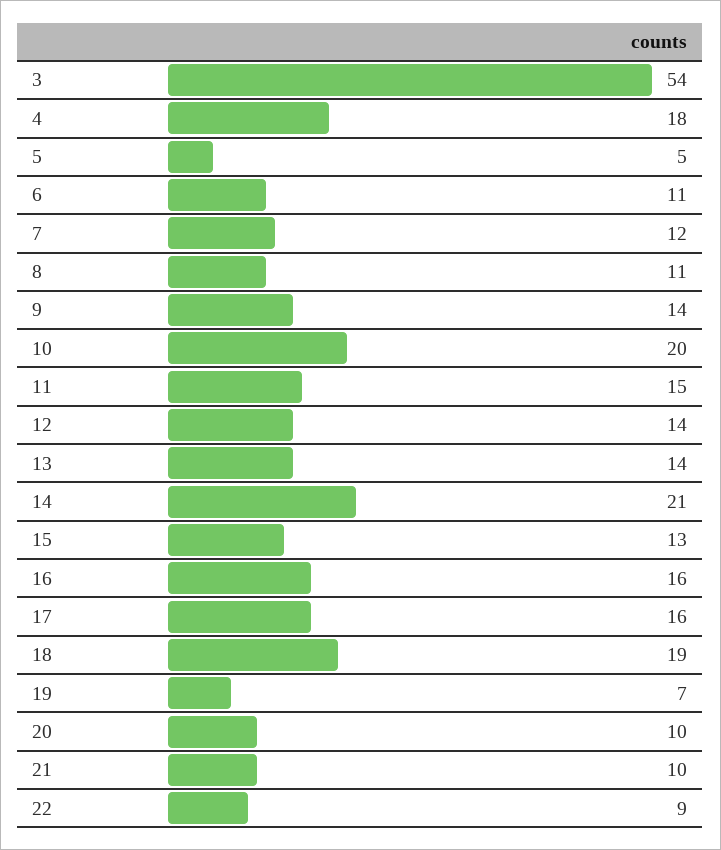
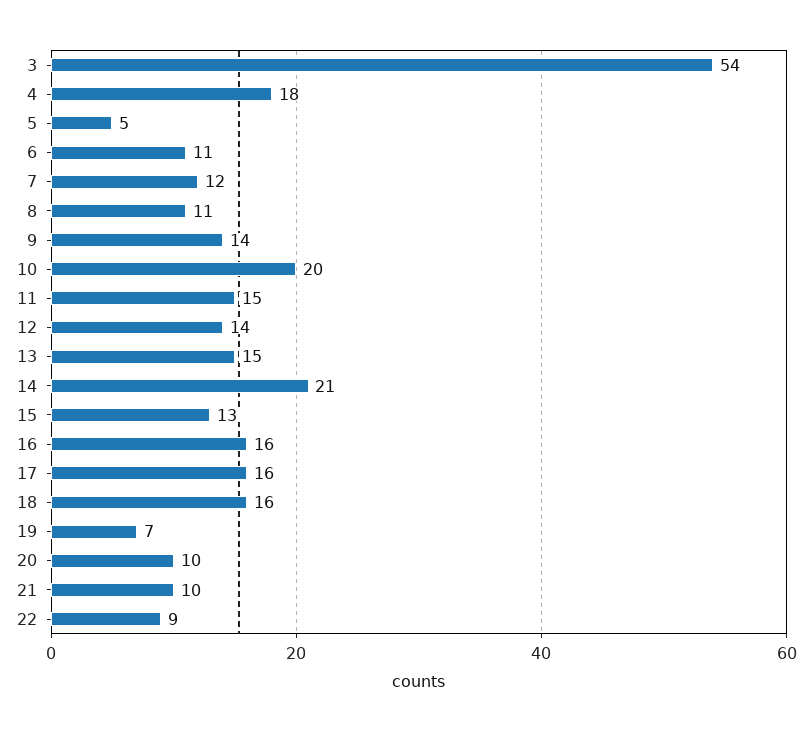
  {
    "3": 54,
    "4": 18,
    "5": 5,
    "6": 11,
    "7": 12,
    "8": 11,
    "9": 14,
    "10": 20,
    "11": 15,
    "12": 14,
-   "13": 14,
+   "13": 15,
    "14": 21,
    "15": 13,
    "16": 16,
    "17": 16,
-   "18": 19,
+   "18": 16,
    "19": 7,
    "20": 10,
    "21": 10,
    "22": 9
  }

